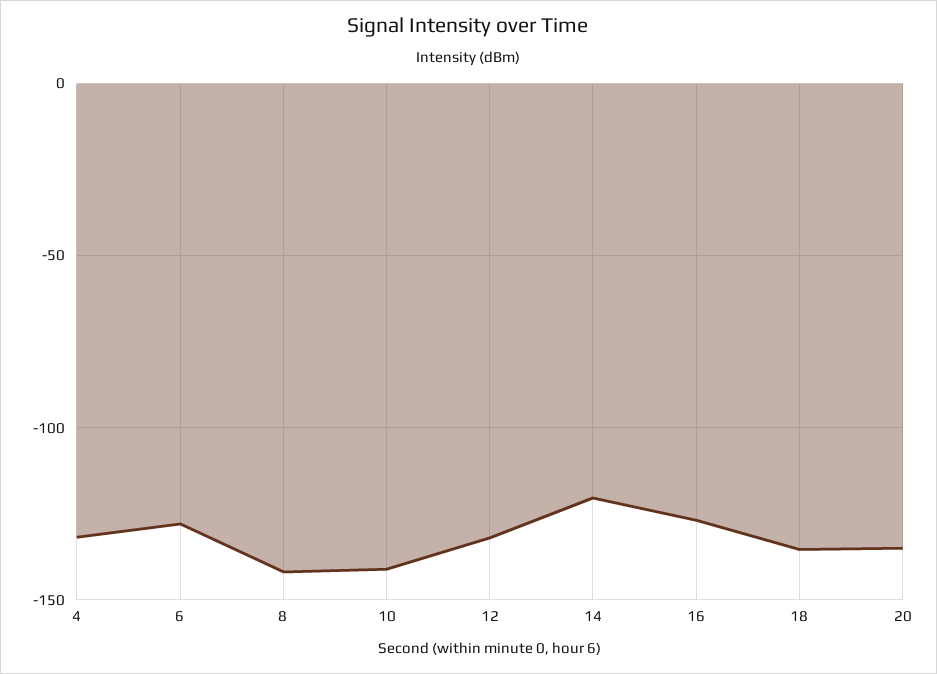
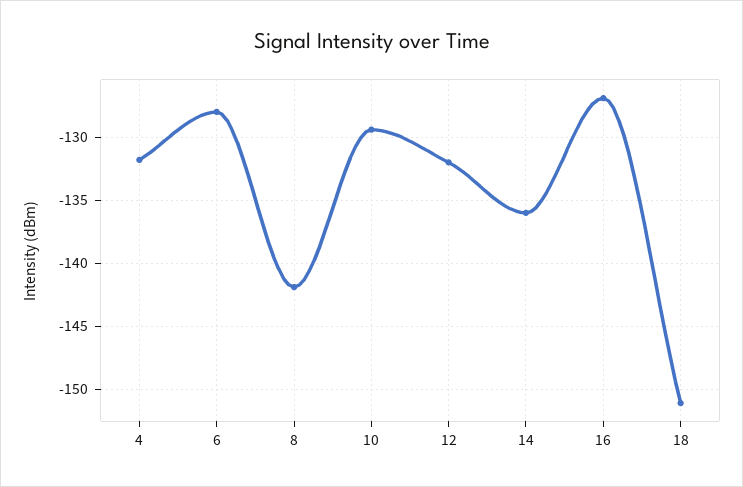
  {
    "4": -132,
    "6": -128,
    "8": -142,
-   "10": -140,
+   "10": -129.5,
    "12": -132,
-   "14": -120,
+   "14": -136,
    "16": -127,
-   "18": -135,
+   "18": -151
-   "20": -135
  }

